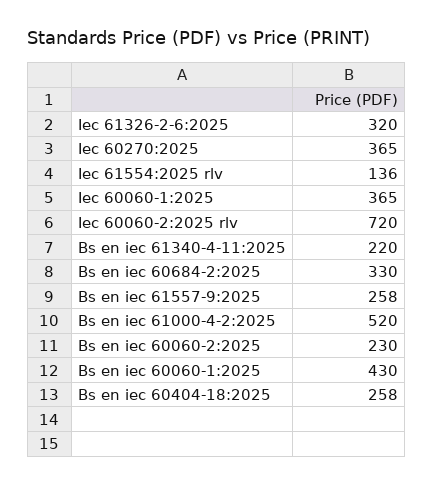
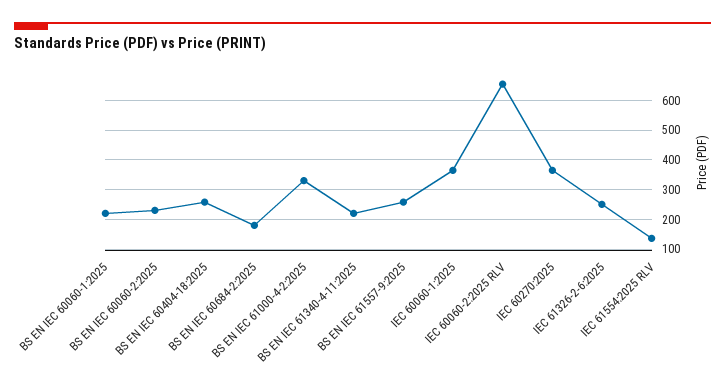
  {
-   "Iec 61326-2-6:2025": 320,
+   "Iec 61326-2-6:2025": 250,
    "Iec 60270:2025": 365,
    "Iec 61554:2025 rlv": 136,
    "Iec 60060-1:2025": 365,
-   "Iec 60060-2:2025 rlv": 720,
+   "Iec 60060-2:2025 rlv": 650,
    "Bs en iec 61340-4-11:2025": 220,
-   "Bs en iec 60684-2:2025": 330,
+   "Bs en iec 60684-2:2025": 175,
    "Bs en iec 61557-9:2025": 258,
-   "Bs en iec 61000-4-2:2025": 520,
+   "Bs en iec 61000-4-2:2025": 325,
    "Bs en iec 60060-2:2025": 230,
-   "Bs en iec 60060-1:2025": 430,
+   "Bs en iec 60060-1:2025": 225,
    "Bs en iec 60404-18:2025": 258
  }

